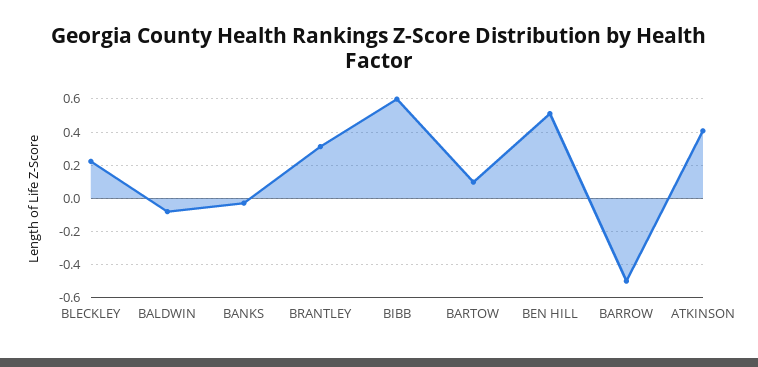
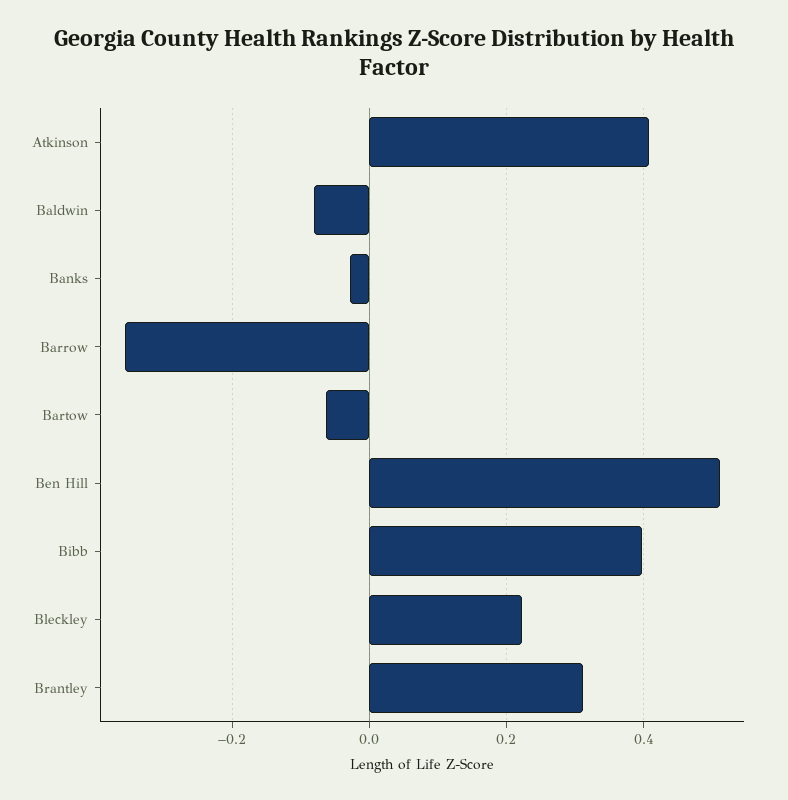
  {
    "BLECKLEY": 0.22,
    "BALDWIN": -0.08,
    "BANKS": -0.02,
    "BRANTLEY": 0.32,
-   "BIBB": 0.6,
+   "BIBB": 0.4,
-   "BARTOW": 0.1,
+   "BARTOW": -0.06,
    "BEN HILL": 0.52,
-   "BARROW": -0.5,
+   "BARROW": -0.36,
    "ATKINSON": 0.4
  }

